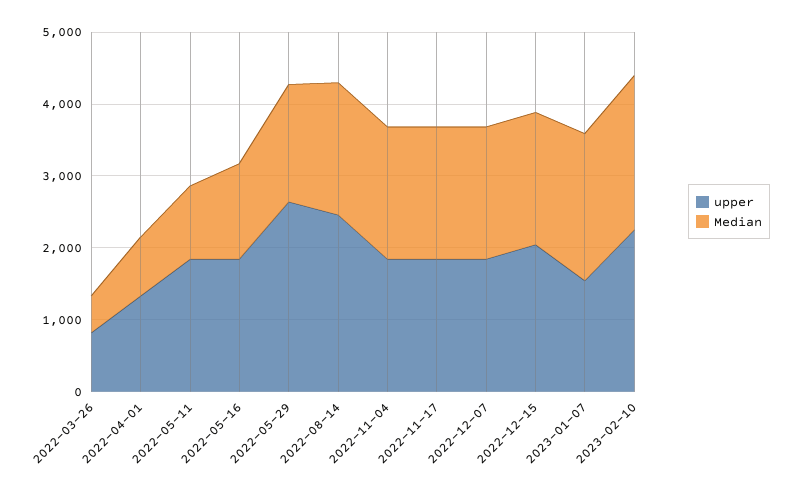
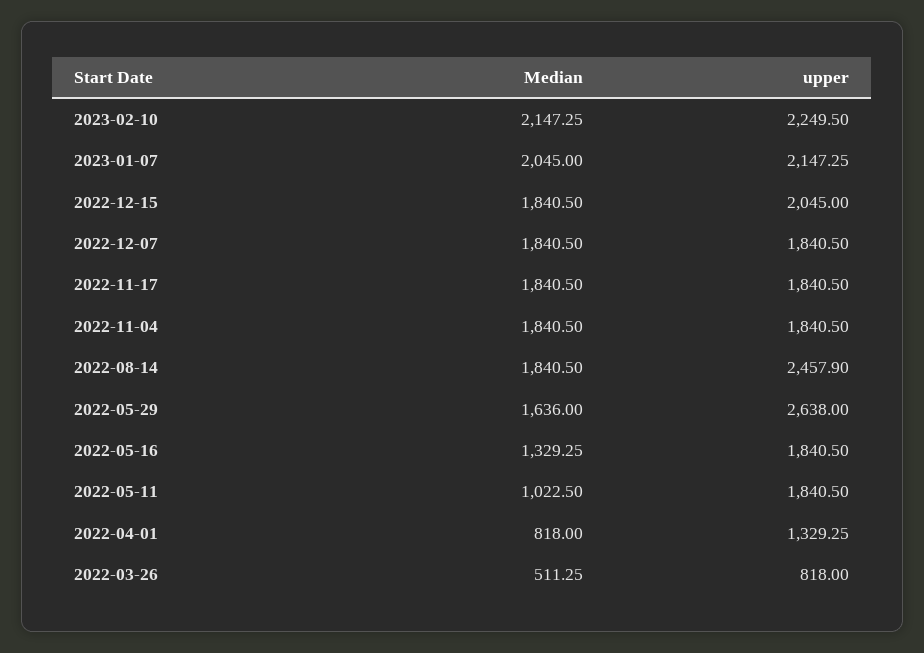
  {
    "upper": {
      "2022-03-26": 818,
      "2022-04-01": 1329.25,
      "2022-05-11": 1840.5,
      "2022-05-16": 1840.5,
      "2022-05-29": 2638,
      "2022-08-14": 2457.9,
      "2022-11-04": 1840.5,
      "2022-11-17": 1840.5,
      "2022-12-07": 1840.5,
      "2022-12-15": 2045,
-     "2023-01-07": 1600,
+     "2023-01-07": 2147.25,
      "2023-02-10": 2249.5
    },
    "Median": {
      "2022-03-26": 511.25,
      "2022-04-01": 818,
      "2022-05-11": 1022.5,
      "2022-05-16": 1329.25,
      "2022-05-29": 1636,
      "2022-08-14": 1840.5,
      "2022-11-04": 1840.5,
      "2022-11-17": 1840.5,
      "2022-12-07": 1840.5,
      "2022-12-15": 1840.5,
      "2023-01-07": 2045,
      "2023-02-10": 2147.25
    }
  }

